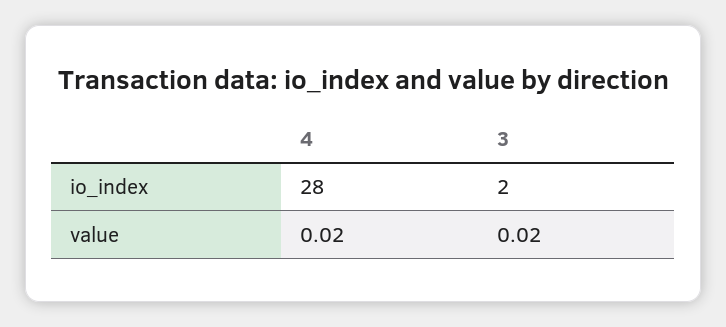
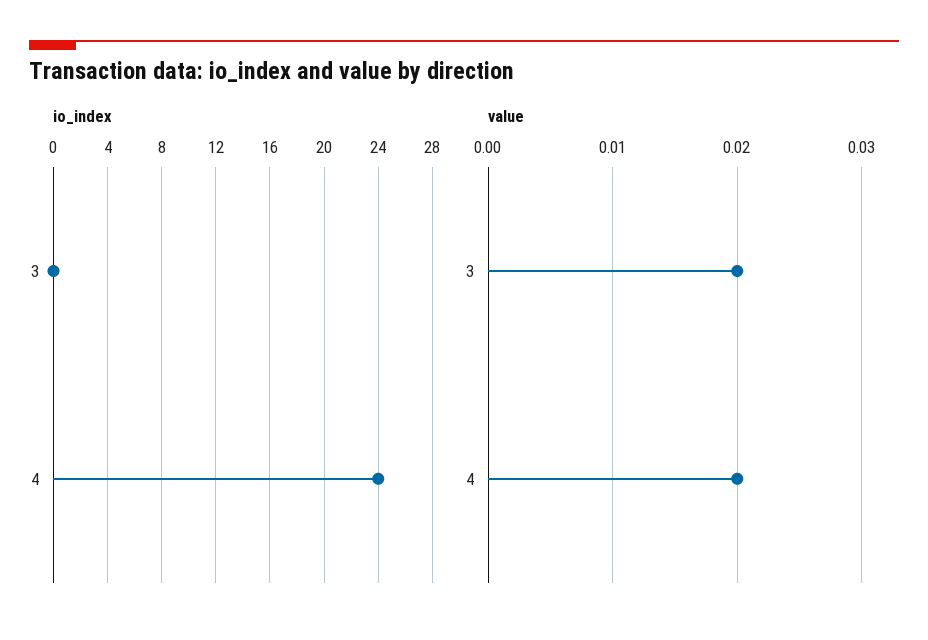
  {
    "io_index": {
-     "4": 28,
+     "4": 24,
-     "3": 2
+     "3": 0
    },
    "value": {
      "4": 0.02,
      "3": 0.02
    }
  }

